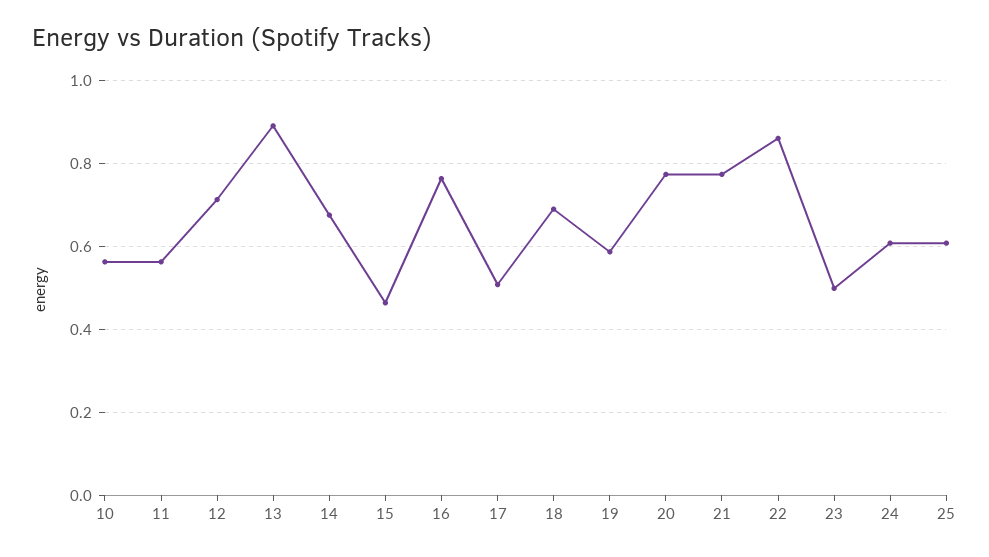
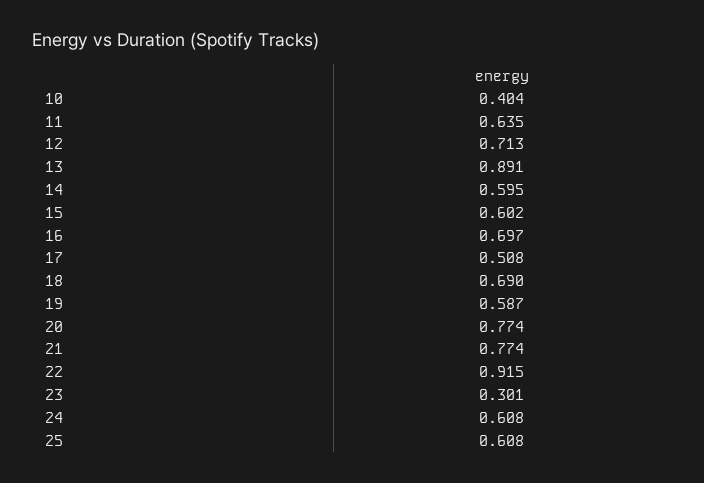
  {
-   "10": 0.56,
+   "10": 0.404,
-   "11": 0.56,
+   "11": 0.635,
    "12": 0.713,
    "13": 0.891,
-   "14": 0.68,
+   "14": 0.595,
-   "15": 0.46,
+   "15": 0.602,
-   "16": 0.76,
+   "16": 0.697,
    "17": 0.508,
    "18": 0.69,
    "19": 0.587,
    "20": 0.774,
    "21": 0.774,
-   "22": 0.86,
+   "22": 0.915,
-   "23": 0.5,
+   "23": 0.301,
    "24": 0.608,
    "25": 0.608
  }

